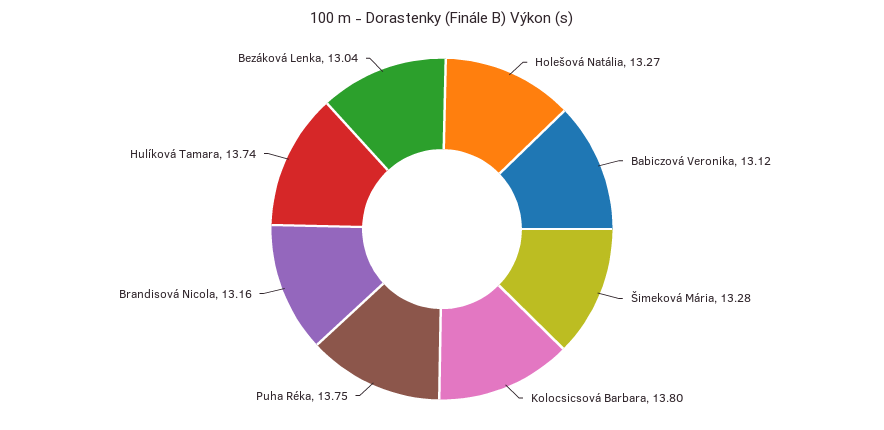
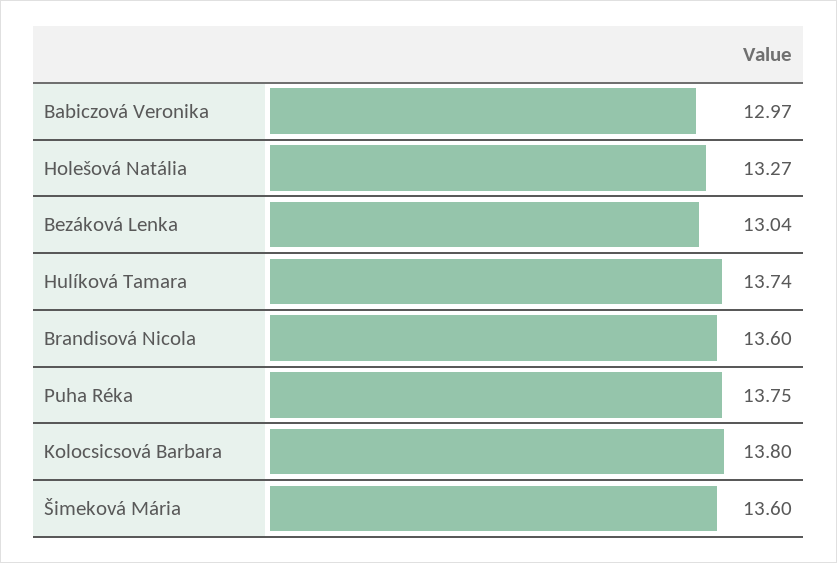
  {
    "Holešová Natália": 13.27,
-   "Babiczová Veronika": 13.12,
+   "Babiczová Veronika": 12.97,
-   "Šimeková Mária": 13.28,
+   "Šimeková Mária": 13.6,
    "Kolocsicsová Barbara": 13.8,
    "Puha Réka": 13.75,
-   "Brandisová Nicola": 13.16,
+   "Brandisová Nicola": 13.6,
    "Hulíková Tamara": 13.74,
    "Bezáková Lenka": 13.04
  }

